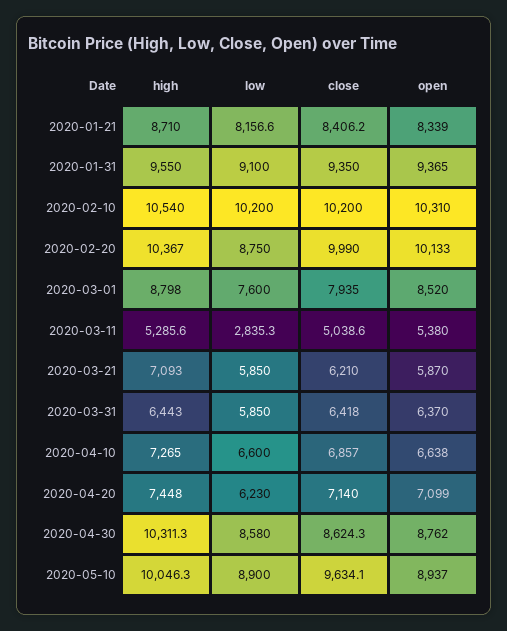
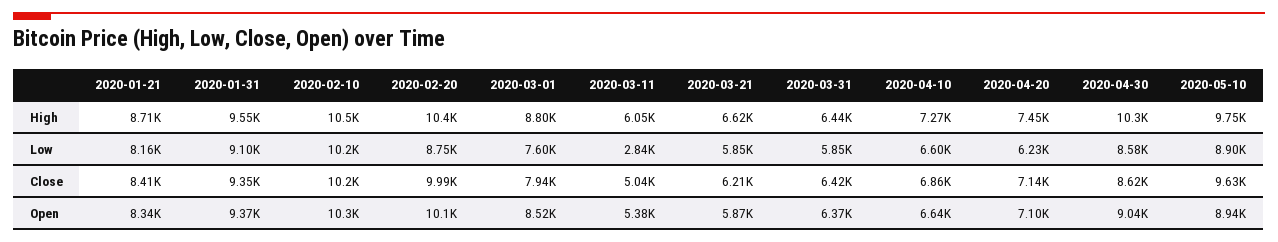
  {
    "high": {
      "2020-01-21": 8710,
      "2020-01-31": 9550,
      "2020-02-10": 10540,
      "2020-02-20": 10367,
      "2020-03-01": 8798,
-     "2020-03-11": 5285.6,
+     "2020-03-11": 6050,
-     "2020-03-21": 7093,
+     "2020-03-21": 6620,
      "2020-03-31": 6443,
      "2020-04-10": 7265,
      "2020-04-20": 7448,
      "2020-04-30": 10311.3,
-     "2020-05-10": 10046.3
+     "2020-05-10": 9750
    },
    "low": {
      "2020-01-21": 8156.6,
      "2020-01-31": 9100,
      "2020-02-10": 10200,
      "2020-02-20": 8750,
      "2020-03-01": 7600,
      "2020-03-11": 2835.3,
      "2020-03-21": 5850,
      "2020-03-31": 5850,
      "2020-04-10": 6600,
      "2020-04-20": 6230,
      "2020-04-30": 8580,
      "2020-05-10": 8900
    },
    "close": {
      "2020-01-21": 8406.2,
      "2020-01-31": 9350,
      "2020-02-10": 10200,
      "2020-02-20": 9990,
      "2020-03-01": 7935,
      "2020-03-11": 5038.6,
      "2020-03-21": 6210,
      "2020-03-31": 6418,
      "2020-04-10": 6857,
      "2020-04-20": 7140,
      "2020-04-30": 8624.3,
      "2020-05-10": 9634.1
    },
    "open": {
      "2020-01-21": 8339,
      "2020-01-31": 9365,
      "2020-02-10": 10310,
      "2020-02-20": 10133,
      "2020-03-01": 8520,
      "2020-03-11": 5380,
      "2020-03-21": 5870,
      "2020-03-31": 6370,
      "2020-04-10": 6638,
      "2020-04-20": 7099,
-     "2020-04-30": 8762,
+     "2020-04-30": 9040,
      "2020-05-10": 8937
    }
  }

